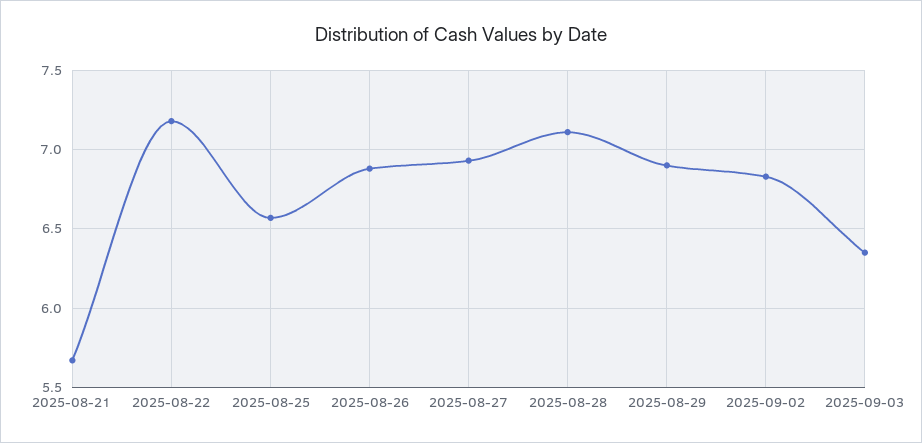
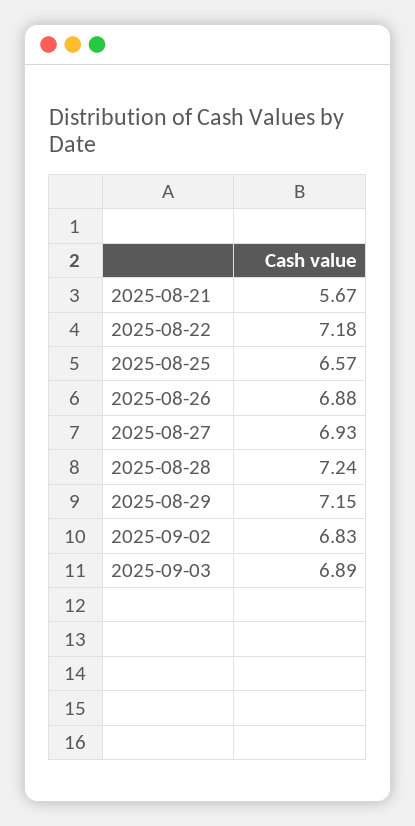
  {
    "2025-08-21": 5.67,
    "2025-08-22": 7.18,
    "2025-08-25": 6.57,
    "2025-08-26": 6.88,
    "2025-08-27": 6.93,
-   "2025-08-28": 7.1,
+   "2025-08-28": 7.24,
-   "2025-08-29": 6.9,
+   "2025-08-29": 7.15,
    "2025-09-02": 6.83,
-   "2025-09-03": 6.35
+   "2025-09-03": 6.89
  }

